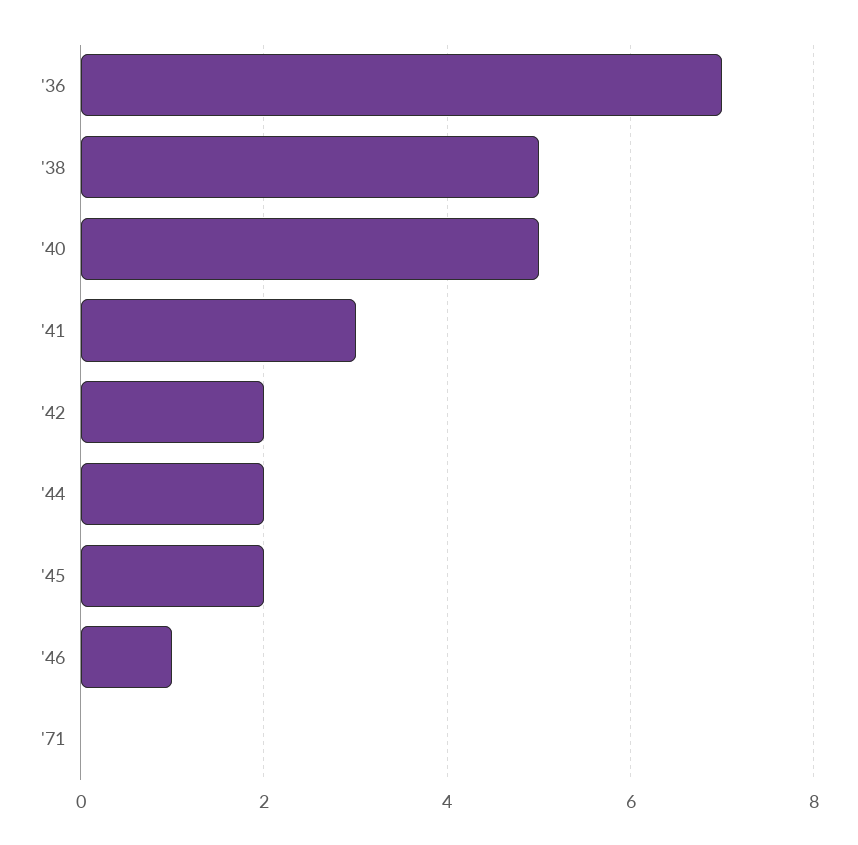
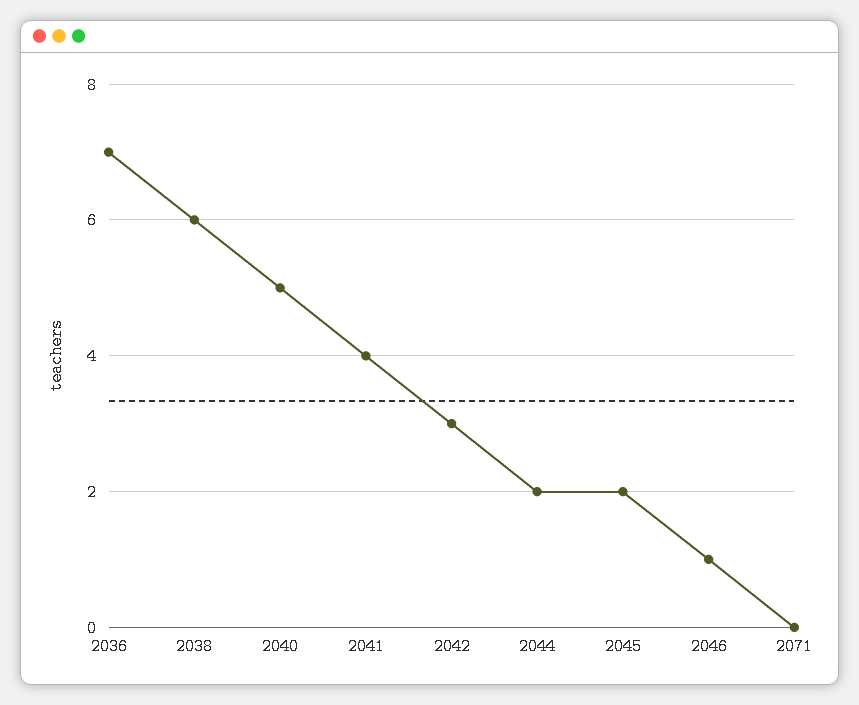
  {
    "'36": 7,
-   "'38": 5,
+   "'38": 6,
    "'40": 5,
-   "'41": 3,
+   "'41": 4,
-   "'42": 2,
+   "'42": 3,
    "'44": 2,
    "'45": 2,
    "'46": 1,
    "'71": 0
  }

